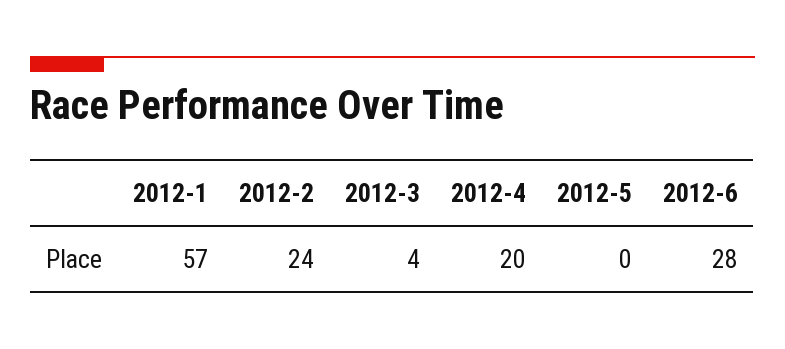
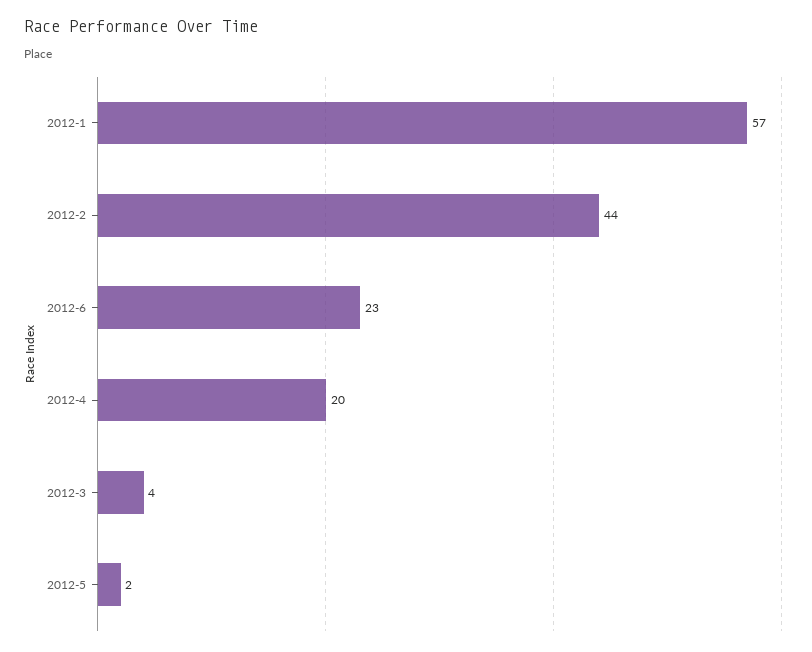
  {
    "2012-1": 57,
-   "2012-2": 24,
+   "2012-2": 44,
    "2012-3": 4,
    "2012-4": 20,
-   "2012-5": 0,
+   "2012-5": 2,
-   "2012-6": 28
+   "2012-6": 23
  }

